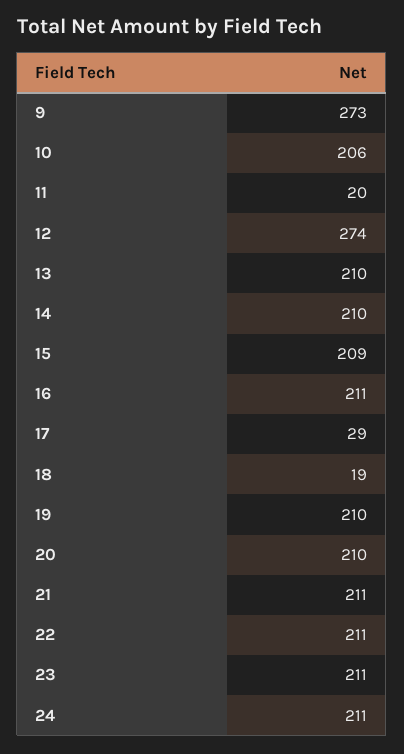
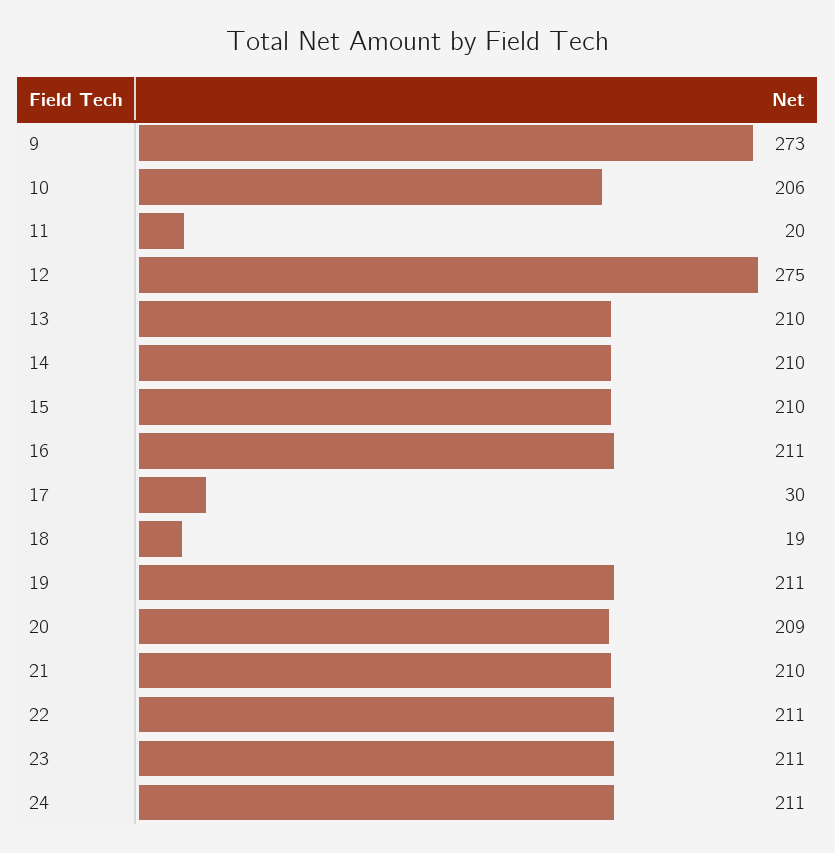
  {
    "9": 273,
    "10": 206,
    "11": 20,
-   "12": 274,
+   "12": 275,
    "13": 210,
    "14": 210,
-   "15": 209,
+   "15": 210,
    "16": 211,
-   "17": 29,
+   "17": 30,
    "18": 19,
-   "19": 210,
+   "19": 211,
-   "20": 210,
+   "20": 209,
-   "21": 211,
+   "21": 210,
    "22": 211,
    "23": 211,
    "24": 211
  }

